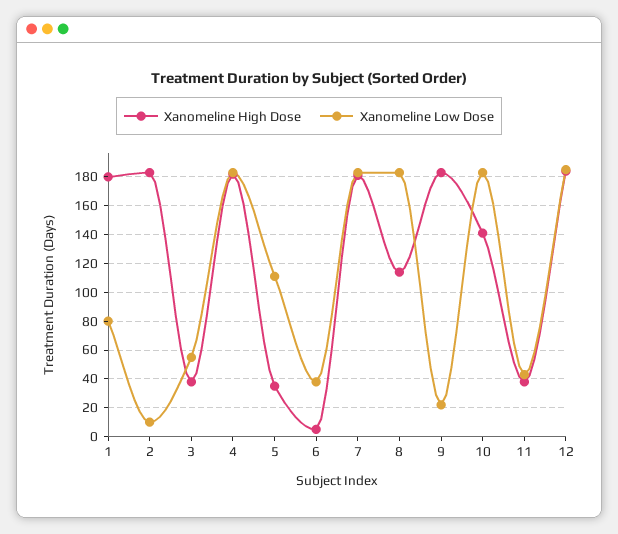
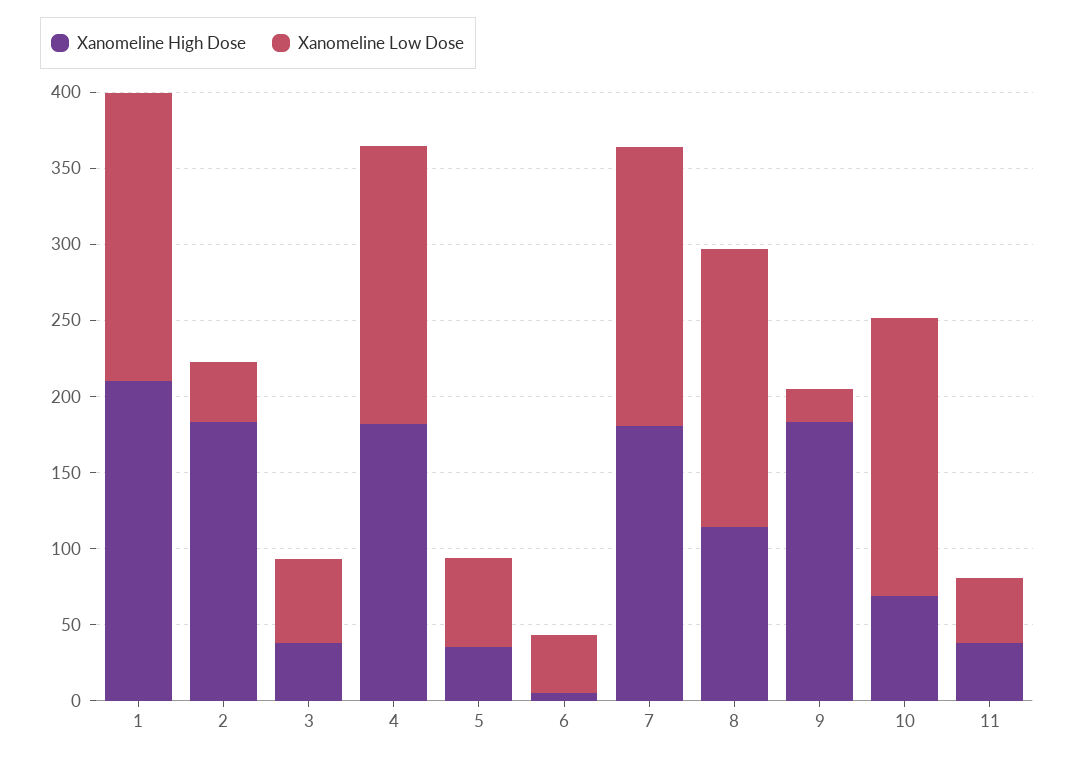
  {
    "Xanomeline High Dose": {
-     "1": 180,
+     "1": 210,
      "2": 185,
      "3": 40,
      "4": 180,
      "5": 35,
      "6": 5,
      "7": 180,
      "8": 115,
      "9": 185,
-     "10": 140,
+     "10": 70,
-     "11": 40,
+     "11": 40
-     "12": 185
    },
    "Xanomeline Low Dose": {
-     "1": 80,
+     "1": 190,
-     "2": 10,
+     "2": 40,
      "3": 55,
      "4": 185,
-     "5": 110,
+     "5": 60,
      "6": 40,
      "7": 185,
      "8": 185,
      "9": 20,
      "10": 185,
-     "11": 45,
+     "11": 45
-     "12": 185
    }
  }

